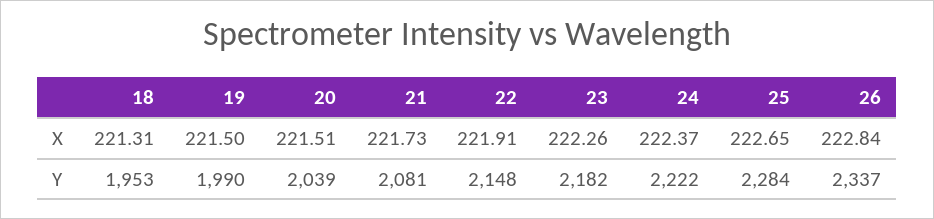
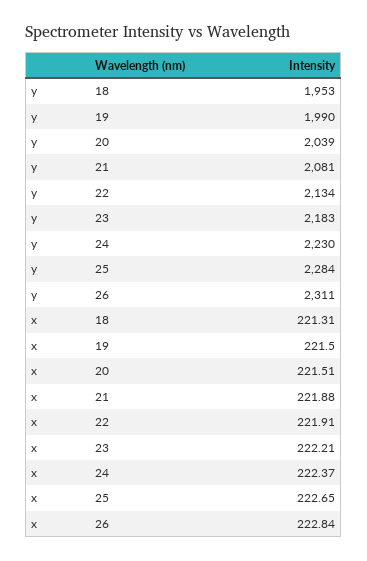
  {
    "18": {
      "X": 221.31,
      "Y": 1953
    },
    "19": {
      "X": 221.5,
      "Y": 1990
    },
    "20": {
      "X": 221.51,
      "Y": 2039
    },
    "21": {
-     "X": 221.73,
+     "X": 221.88,
      "Y": 2081
    },
    "22": {
      "X": 221.91,
-     "Y": 2148
+     "Y": 2134
    },
    "23": {
-     "X": 222.26,
+     "X": 222.21,
-     "Y": 2182
+     "Y": 2183
    },
    "24": {
      "X": 222.37,
-     "Y": 2222
+     "Y": 2230
    },
    "25": {
      "X": 222.65,
      "Y": 2284
    },
    "26": {
      "X": 222.84,
-     "Y": 2337
+     "Y": 2311
    }
  }

